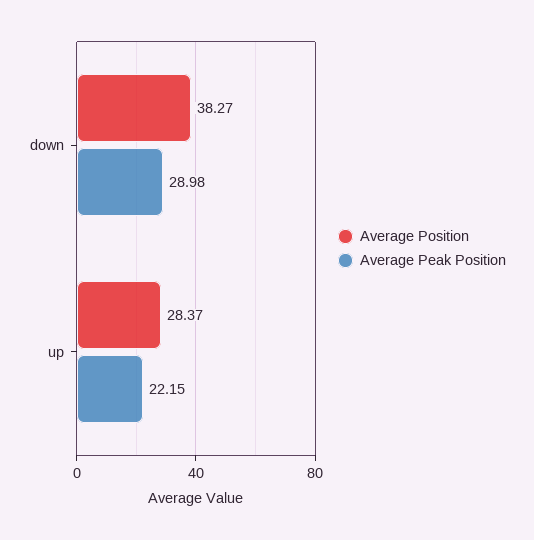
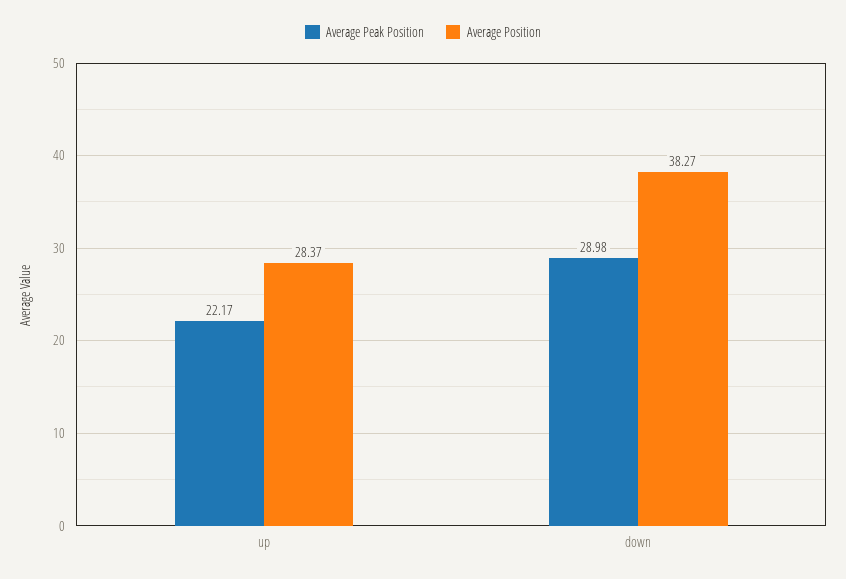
  {
    "Average Position": {
      "down": 38.27,
      "up": 28.37
    },
    "Average Peak Position": {
      "down": 28.98,
-     "up": 22.15
+     "up": 22.17
    }
  }

